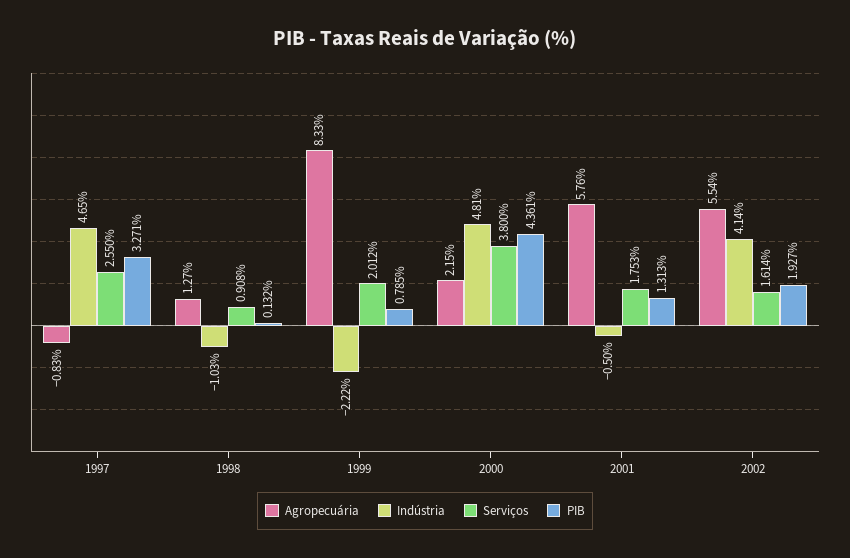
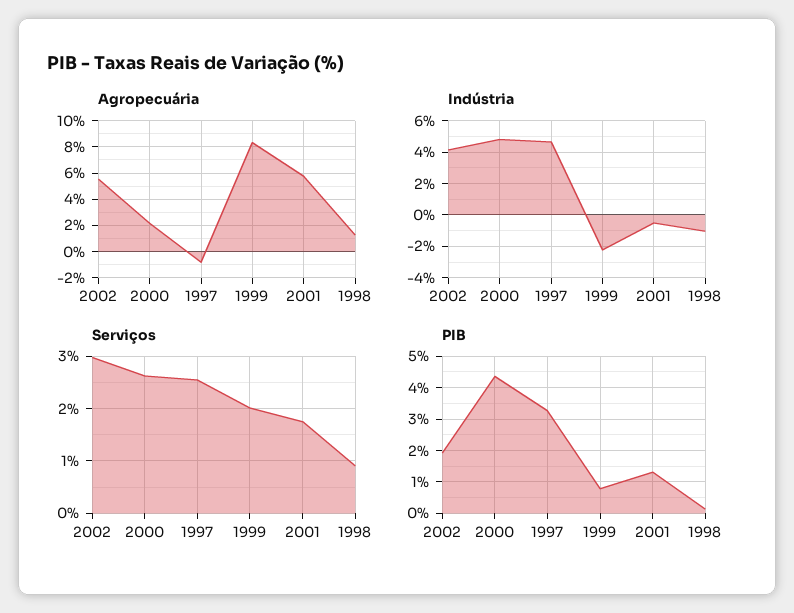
  {
    "Agropecuária": {
      "1997": -0.83,
      "1998": 1.27,
      "1999": 8.33,
      "2000": 2.15,
      "2001": 5.76,
      "2002": 5.54
    },
    "Indústria": {
      "1997": 4.65,
      "1998": -1.03,
      "1999": -2.22,
      "2000": 4.81,
      "2001": -0.5,
      "2002": 4.14
    },
    "Serviços": {
      "1997": 2.55,
      "1998": 0.908,
      "1999": 2.012,
-     "2000": 3.8,
+     "2000": 2.6,
      "2001": 1.753,
-     "2002": 1.614
+     "2002": 3
    },
    "PIB": {
      "1997": 3.271,
      "1998": 0.132,
      "1999": 0.785,
      "2000": 4.361,
      "2001": 1.313,
      "2002": 1.927
    }
  }

